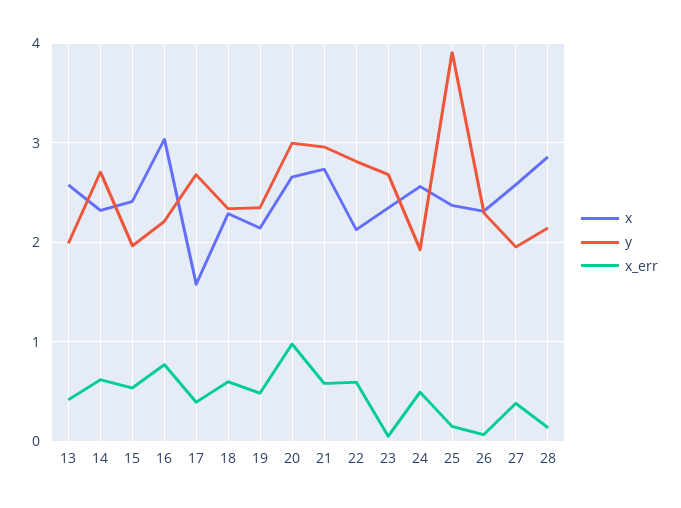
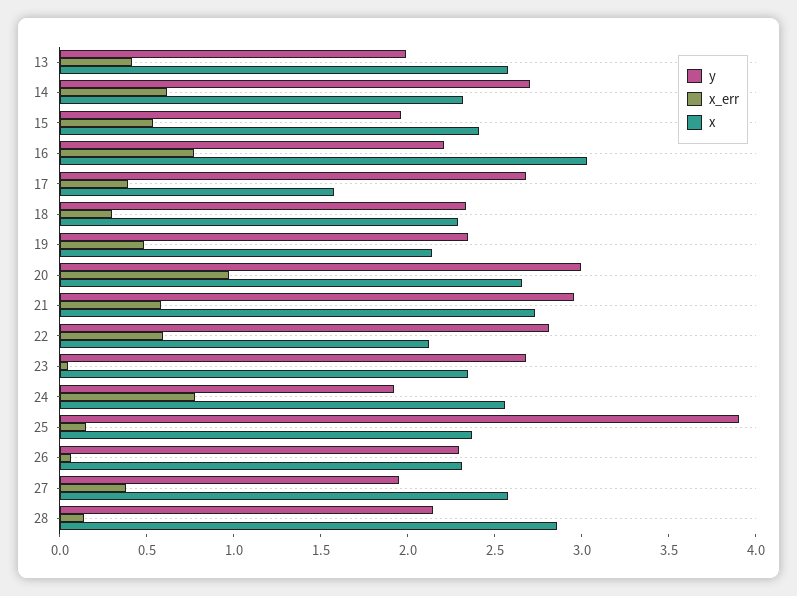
  {
    "x": {
      "13": 2.6,
      "14": 2.3,
      "15": 2.4,
      "16": 3,
      "17": 1.6,
      "18": 2.3,
      "19": 2.1,
      "20": 2.7,
      "21": 2.7,
      "22": 2.1,
      "23": 2.3,
      "24": 2.6,
      "25": 2.4,
      "26": 2.3,
      "27": 2.6,
      "28": 2.9
    },
    "y": {
      "13": 2,
      "14": 2.7,
      "15": 2,
      "16": 2.2,
      "17": 2.7,
      "18": 2.3,
      "19": 2.3,
      "20": 3,
      "21": 3,
      "22": 2.8,
      "23": 2.7,
      "24": 1.9,
      "25": 3.9,
      "26": 2.3,
      "27": 2,
      "28": 2.1
    },
    "x_err": {
      "13": 0.4,
      "14": 0.6,
      "15": 0.5,
      "16": 0.8,
      "17": 0.4,
-     "18": 0.6,
+     "18": 0.3,
      "19": 0.5,
      "20": 1,
      "21": 0.6,
      "22": 0.6,
      "23": 0,
-     "24": 0.5,
+     "24": 0.8,
      "25": 0.1,
      "26": 0.1,
      "27": 0.4,
      "28": 0.1
    }
  }

